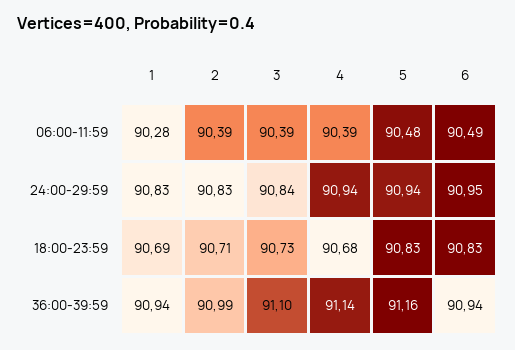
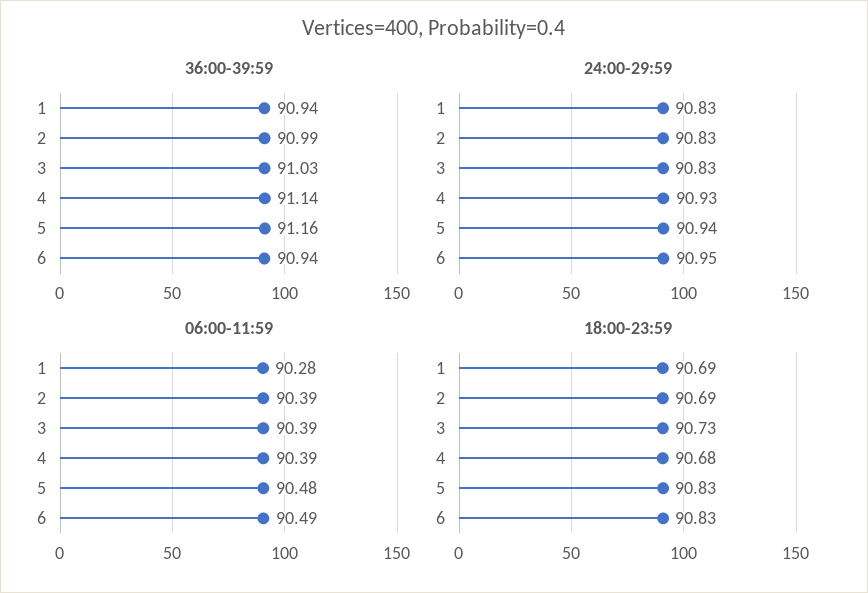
  {
    "06:00-11:59": {
      "1": 90.28,
      "2": 90.39,
      "3": 90.39,
      "4": 90.39,
      "5": 90.48,
      "6": 90.49
    },
    "24:00-29:59": {
      "1": 90.83,
      "2": 90.83,
-     "3": 90.84,
+     "3": 90.83,
-     "4": 90.94,
+     "4": 90.93,
      "5": 90.94,
      "6": 90.95
    },
    "18:00-23:59": {
      "1": 90.69,
-     "2": 90.71,
+     "2": 90.69,
      "3": 90.73,
      "4": 90.68,
      "5": 90.83,
      "6": 90.83
    },
    "36:00-39:59": {
      "1": 90.94,
      "2": 90.99,
-     "3": 91.1,
+     "3": 91.03,
      "4": 91.14,
      "5": 91.16,
      "6": 90.94
    }
  }

